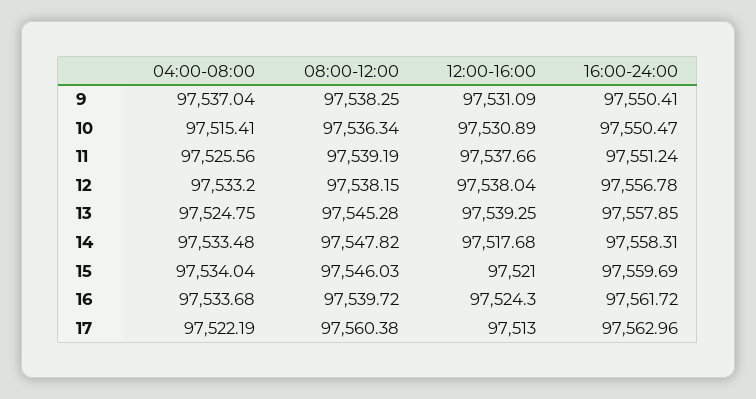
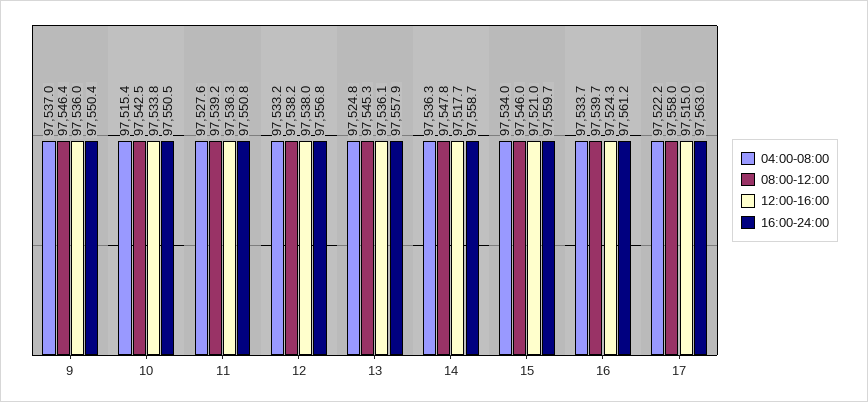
  {
    "04:00-08:00": {
      "9": 97537.04,
      "10": 97515.41,
-     "11": 97525.56,
+     "11": 97527.6,
      "12": 97533.2,
      "13": 97524.75,
-     "14": 97533.48,
+     "14": 97536.3,
      "15": 97534.04,
      "16": 97533.68,
      "17": 97522.19
    },
    "08:00-12:00": {
-     "9": 97538.25,
+     "9": 97546.4,
-     "10": 97536.34,
+     "10": 97542.5,
      "11": 97539.19,
      "12": 97538.15,
      "13": 97545.28,
      "14": 97547.82,
      "15": 97546.03,
      "16": 97539.72,
-     "17": 97560.38
+     "17": 97558
    },
    "12:00-16:00": {
-     "9": 97531.09,
+     "9": 97536,
-     "10": 97530.89,
+     "10": 97533.8,
-     "11": 97537.66,
+     "11": 97536.3,
      "12": 97538.04,
-     "13": 97539.25,
+     "13": 97536.1,
      "14": 97517.68,
      "15": 97521,
      "16": 97524.3,
-     "17": 97513
+     "17": 97515
    },
    "16:00-24:00": {
      "9": 97550.41,
      "10": 97550.47,
-     "11": 97551.24,
+     "11": 97550.8,
      "12": 97556.78,
      "13": 97557.85,
-     "14": 97558.31,
+     "14": 97558.7,
      "15": 97559.69,
-     "16": 97561.72,
+     "16": 97561.2,
      "17": 97562.96
    }
  }

